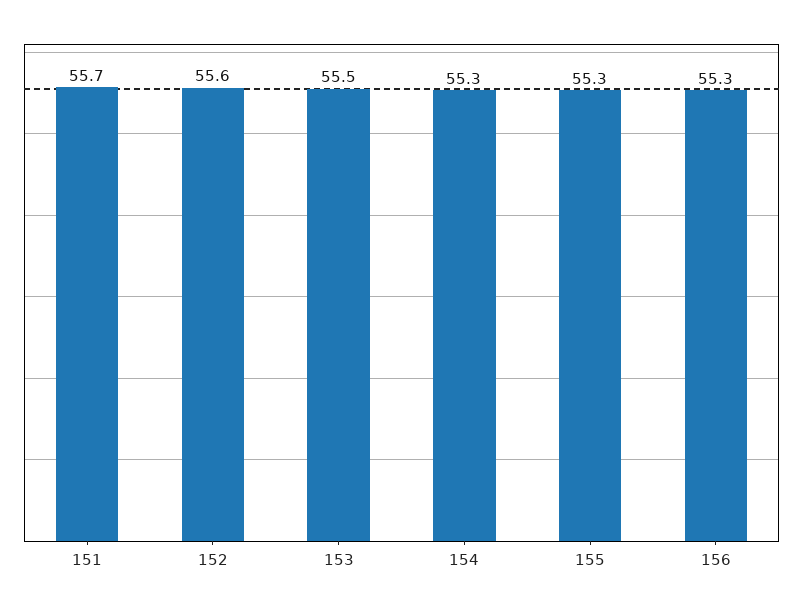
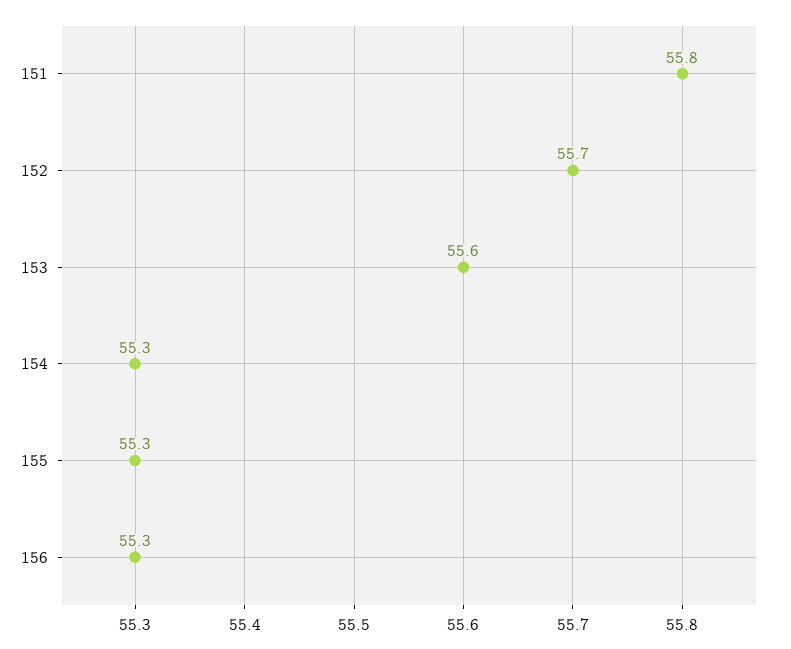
  {
-   "151": 55.7,
+   "151": 55.8,
-   "152": 55.6,
+   "152": 55.7,
-   "153": 55.5,
+   "153": 55.6,
    "154": 55.3,
    "155": 55.3,
    "156": 55.3
  }

